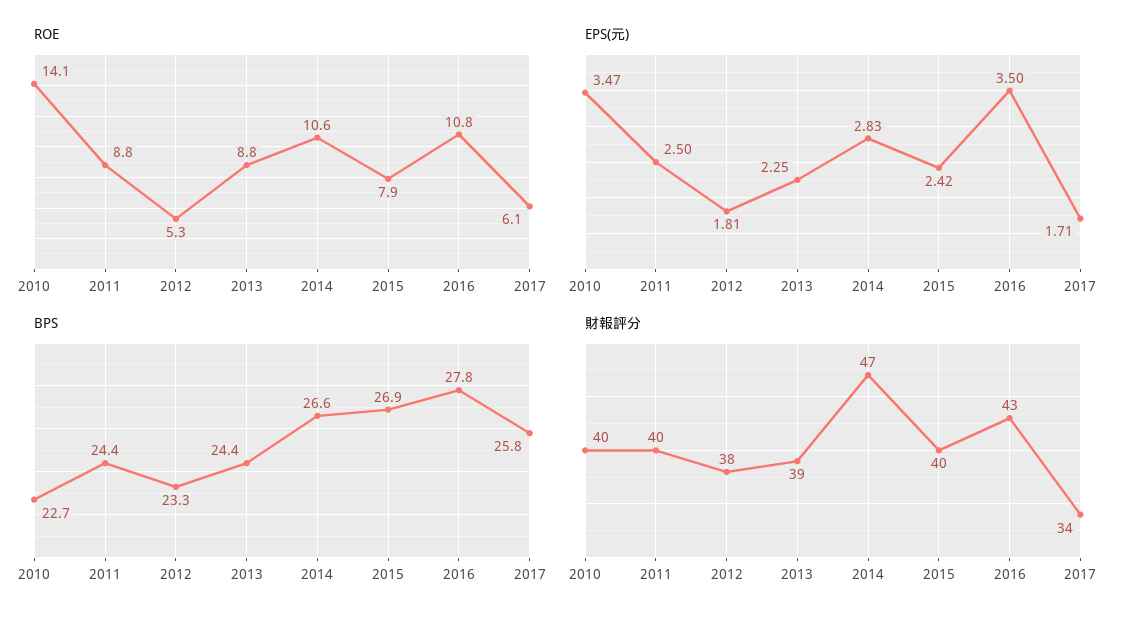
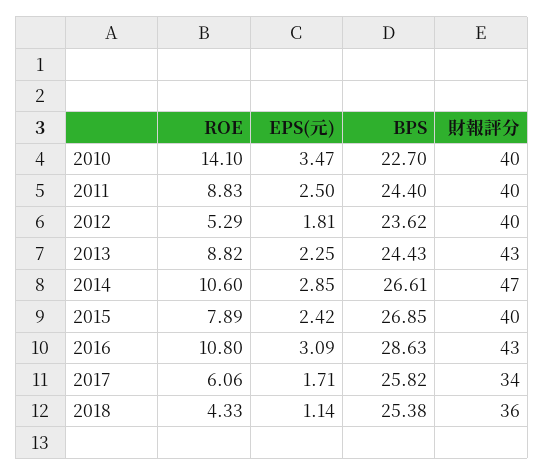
  {
    "ROE": {
      "2010": 14.1,
      "2011": 8.83,
      "2012": 5.29,
      "2013": 8.82,
      "2014": 10.6,
      "2015": 7.89,
      "2016": 10.8,
-     "2017": 6.06
+     "2017": 6.06,
+     "2018": 4.33
    },
    "EPS(元)": {
      "2010": 3.47,
      "2011": 2.5,
      "2012": 1.81,
      "2013": 2.25,
-     "2014": 2.83,
+     "2014": 2.85,
      "2015": 2.42,
-     "2016": 3.5,
+     "2016": 3.09,
-     "2017": 1.71
+     "2017": 1.71,
+     "2018": 1.14
    },
    "BPS": {
      "2010": 22.7,
      "2011": 24.4,
-     "2012": 23.3,
+     "2012": 23.62,
      "2013": 24.43,
      "2014": 26.61,
      "2015": 26.85,
-     "2016": 27.8,
+     "2016": 28.63,
-     "2017": 25.82
+     "2017": 25.82,
+     "2018": 25.38
    },
    "財報評分": {
      "2010": 40,
      "2011": 40,
-     "2012": 38,
+     "2012": 40,
-     "2013": 39,
+     "2013": 43,
      "2014": 47,
      "2015": 40,
      "2016": 43,
-     "2017": 34
+     "2017": 34,
+     "2018": 36
    }
  }

